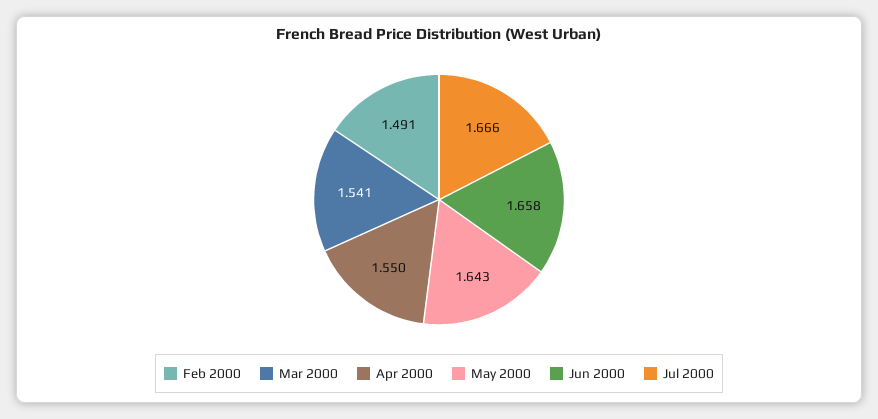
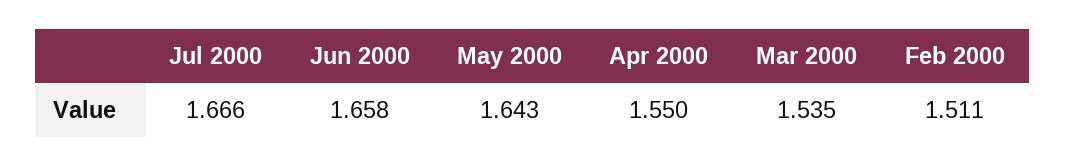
  {
-   "Feb 2000": 1.491,
+   "Feb 2000": 1.511,
-   "Mar 2000": 1.541,
+   "Mar 2000": 1.535,
    "Apr 2000": 1.55,
    "May 2000": 1.643,
    "Jun 2000": 1.658,
    "Jul 2000": 1.666
  }

